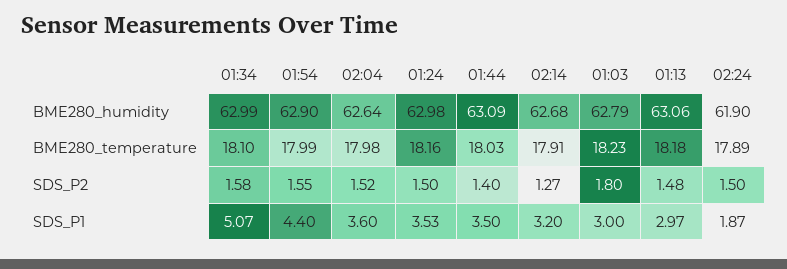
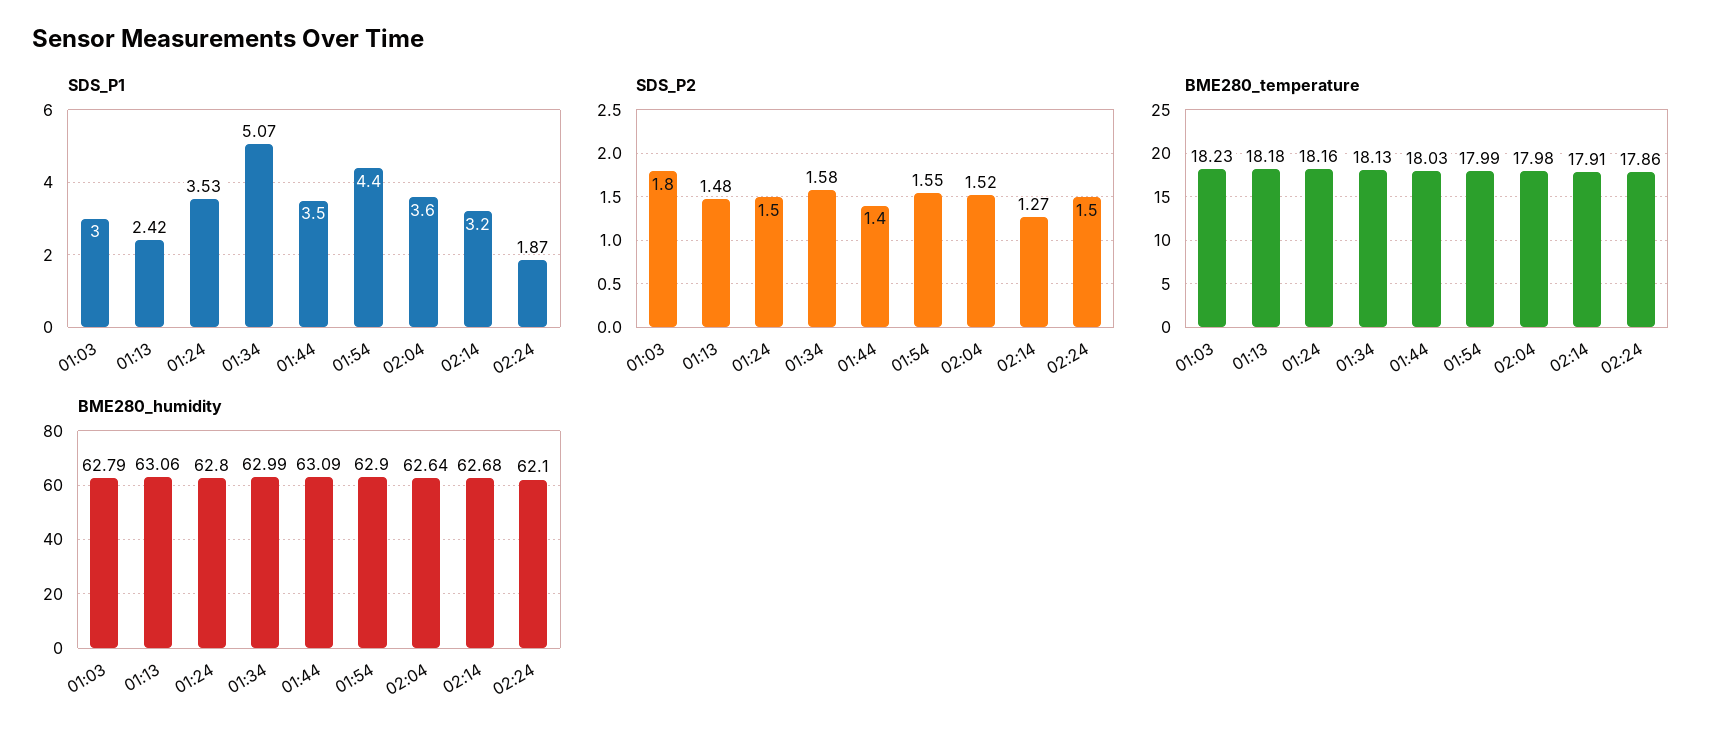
  {
    "BME280_humidity": {
      "01:34": 62.99,
      "01:54": 62.9,
      "02:04": 62.64,
-     "01:24": 62.98,
+     "01:24": 62.8,
      "01:44": 63.09,
      "02:14": 62.68,
      "01:03": 62.79,
      "01:13": 63.06,
-     "02:24": 61.9
+     "02:24": 62.1
    },
    "BME280_temperature": {
-     "01:34": 18.1,
+     "01:34": 18.13,
      "01:54": 17.99,
      "02:04": 17.98,
      "01:24": 18.16,
      "01:44": 18.03,
      "02:14": 17.91,
      "01:03": 18.23,
      "01:13": 18.18,
-     "02:24": 17.89
+     "02:24": 17.86
    },
    "SDS_P2": {
      "01:34": 1.58,
      "01:54": 1.55,
      "02:04": 1.52,
      "01:24": 1.5,
      "01:44": 1.4,
      "02:14": 1.27,
      "01:03": 1.8,
      "01:13": 1.48,
      "02:24": 1.5
    },
    "SDS_P1": {
      "01:34": 5.07,
      "01:54": 4.4,
      "02:04": 3.6,
      "01:24": 3.53,
      "01:44": 3.5,
      "02:14": 3.2,
      "01:03": 3,
-     "01:13": 2.97,
+     "01:13": 2.42,
      "02:24": 1.87
    }
  }

